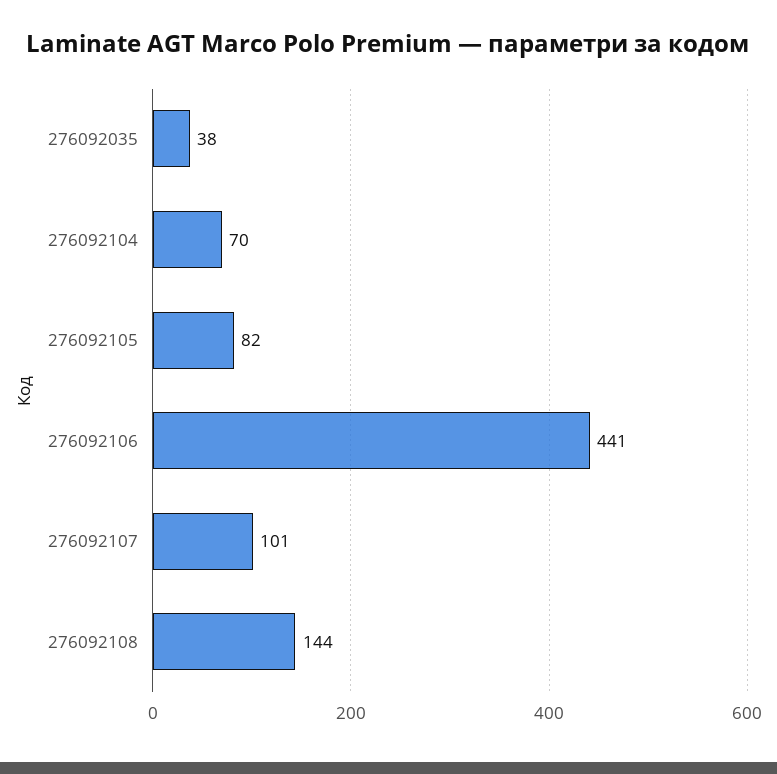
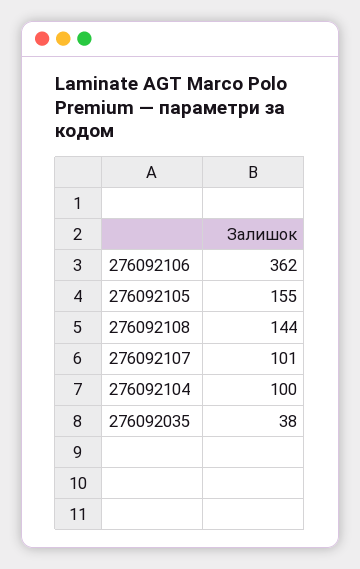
  {
    "276092035": 38,
-   "276092104": 70,
+   "276092104": 100,
-   "276092105": 82,
+   "276092105": 155,
-   "276092106": 441,
+   "276092106": 362,
    "276092107": 101,
    "276092108": 144
  }

